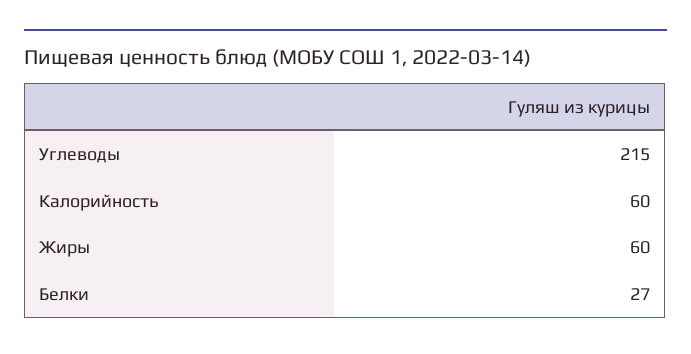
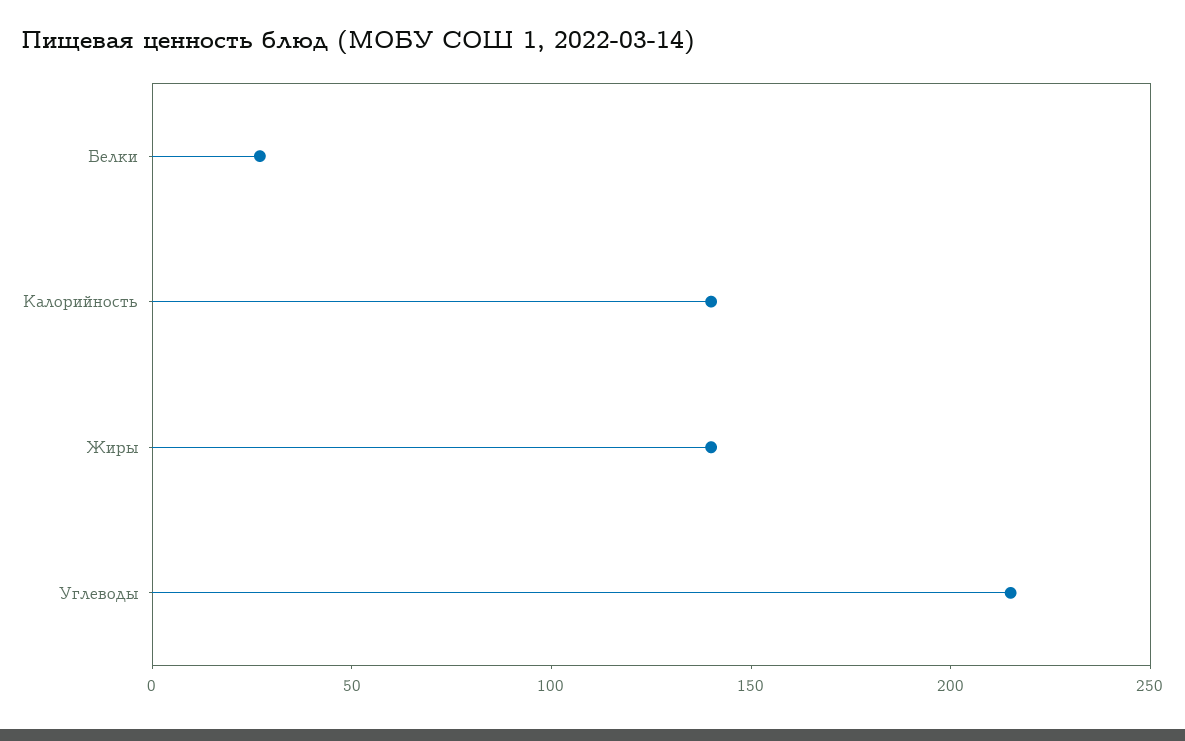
  {
    "Углеводы": 215,
-   "Калорийность": 60,
+   "Калорийность": 140,
-   "Жиры": 60,
+   "Жиры": 140,
    "Белки": 27
  }

